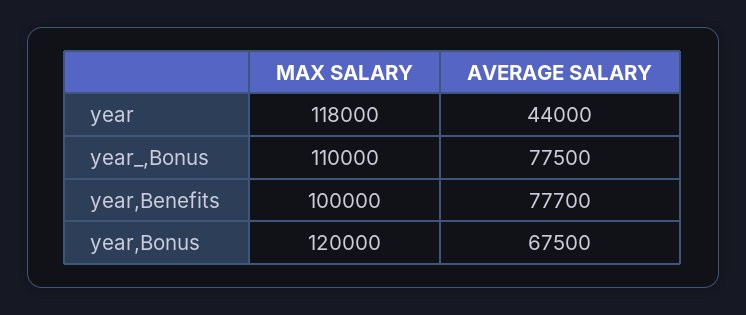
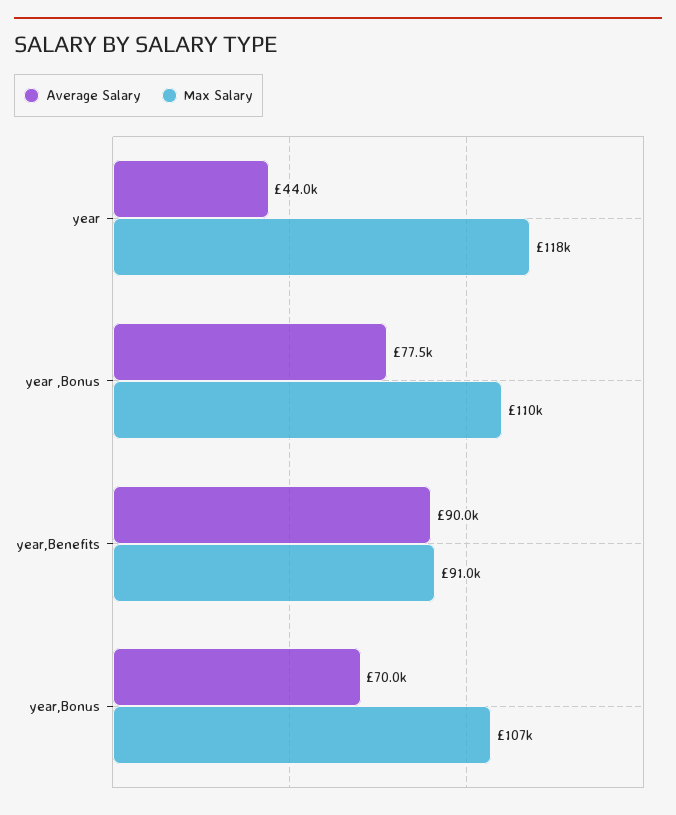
  {
    "MAX SALARY": {
      "year": 118000,
      "year_,Bonus": 110000,
-     "year,Benefits": 100000,
+     "year,Benefits": 91000,
-     "year,Bonus": 120000
+     "year,Bonus": 107000
    },
    "AVERAGE SALARY": {
      "year": 44000,
      "year_,Bonus": 77500,
-     "year,Benefits": 77700,
+     "year,Benefits": 90000,
-     "year,Bonus": 67500
+     "year,Bonus": 70000
    }
  }

